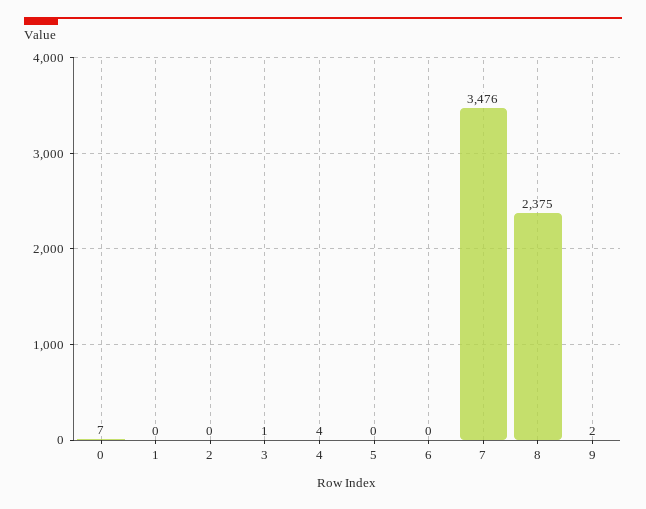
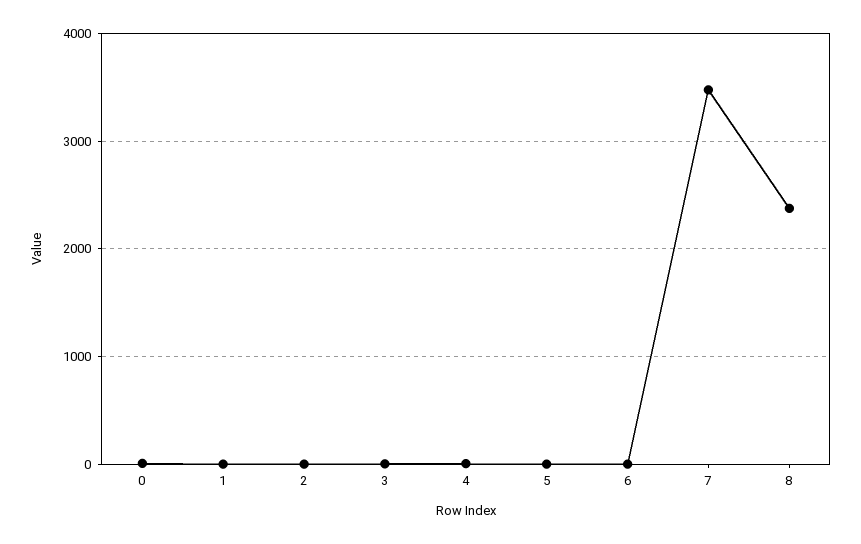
  {
    "0": 7,
    "1": 0,
    "2": 0,
    "3": 1,
    "4": 4,
    "5": 0,
    "6": 0,
    "7": 3476,
-   "8": 2375,
+   "8": 2375
-   "9": 2
  }

